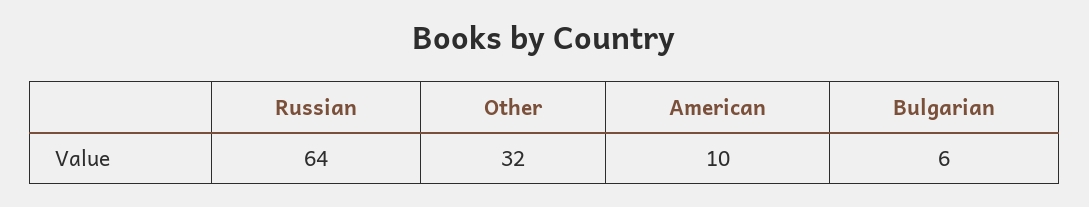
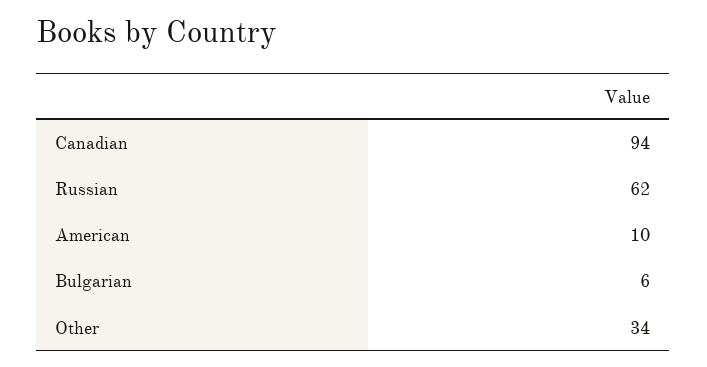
  {
-   "Russian": 64,
+   "Russian": 62,
-   "Other": 32,
+   "Other": 34,
    "American": 10,
-   "Bulgarian": 6
+   "Bulgarian": 6,
+   "Canadian": 94
  }

